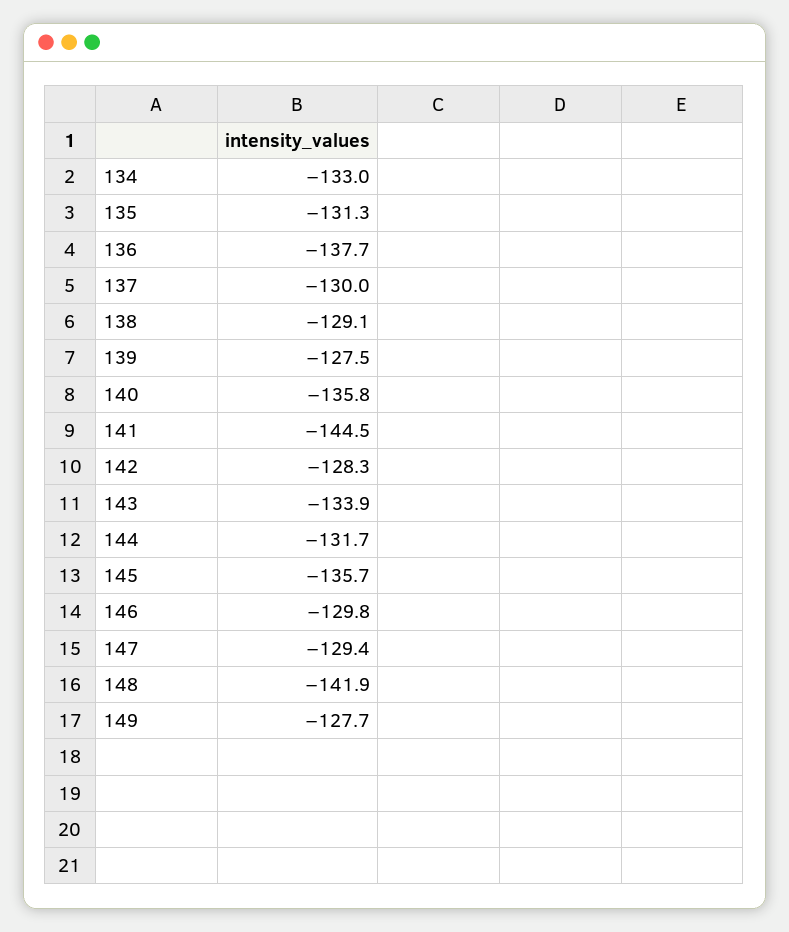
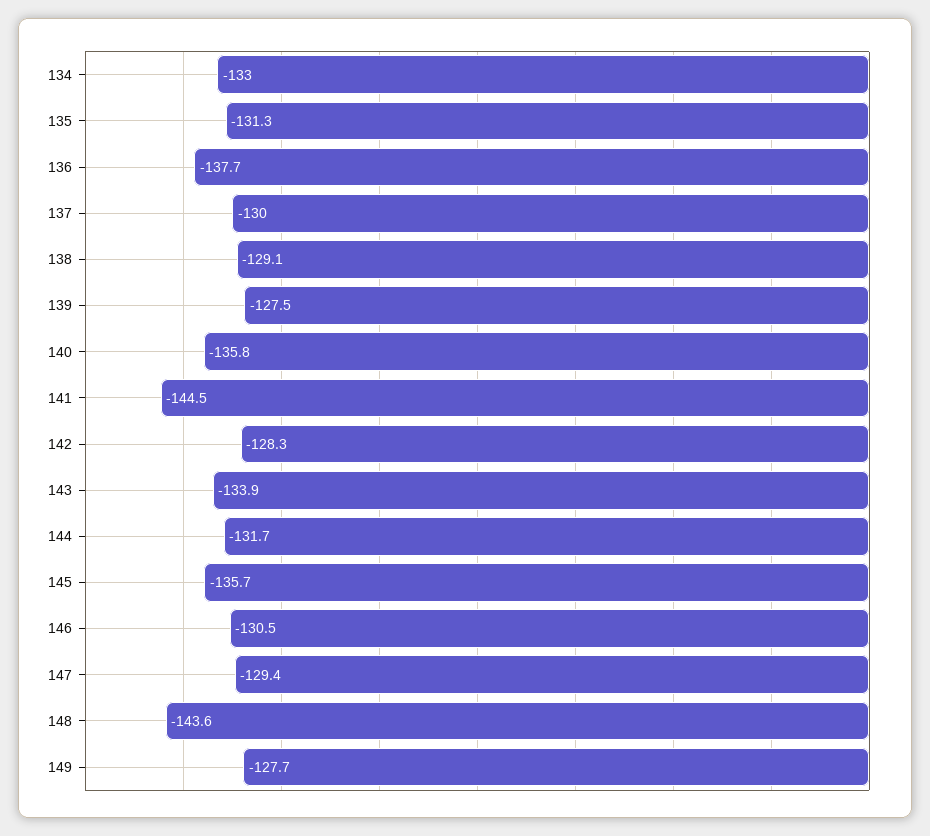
  {
    "134": -133,
    "135": -131.3,
    "136": -137.7,
    "137": -130,
    "138": -129.1,
    "139": -127.5,
    "140": -135.8,
    "141": -144.5,
    "142": -128.3,
    "143": -133.9,
    "144": -131.7,
    "145": -135.7,
-   "146": -129.8,
+   "146": -130.5,
    "147": -129.4,
-   "148": -141.9,
+   "148": -143.6,
    "149": -127.7
  }

